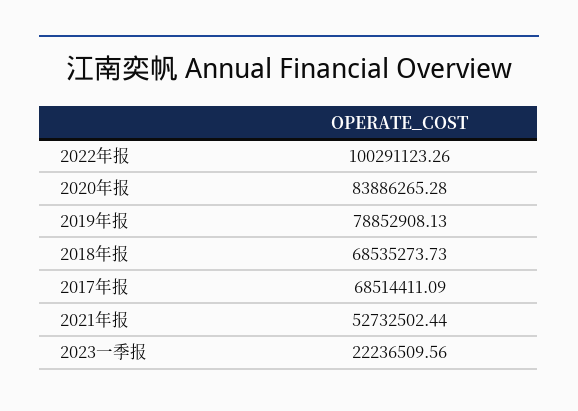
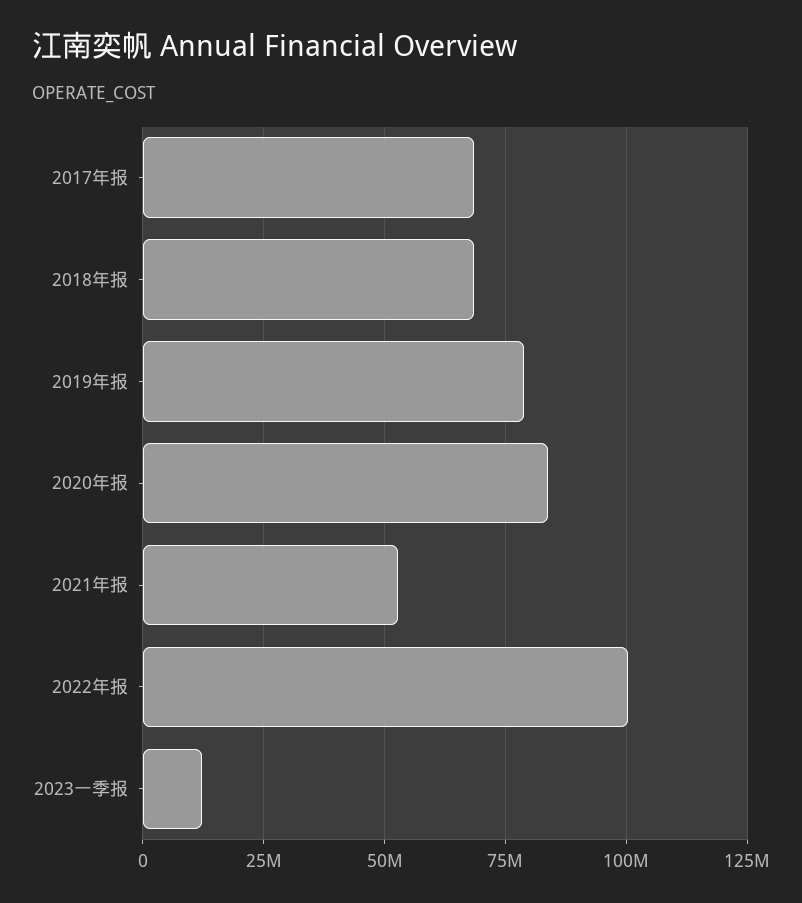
  {
    "2022年报": 100291123.26,
    "2020年报": 83886265.28,
    "2019年报": 78852908.13,
    "2018年报": 68535273.73,
    "2017年报": 68514411.09,
    "2021年报": 52732502.44,
-   "2023一季报": 22236509.56
+   "2023一季报": 12500000
  }

